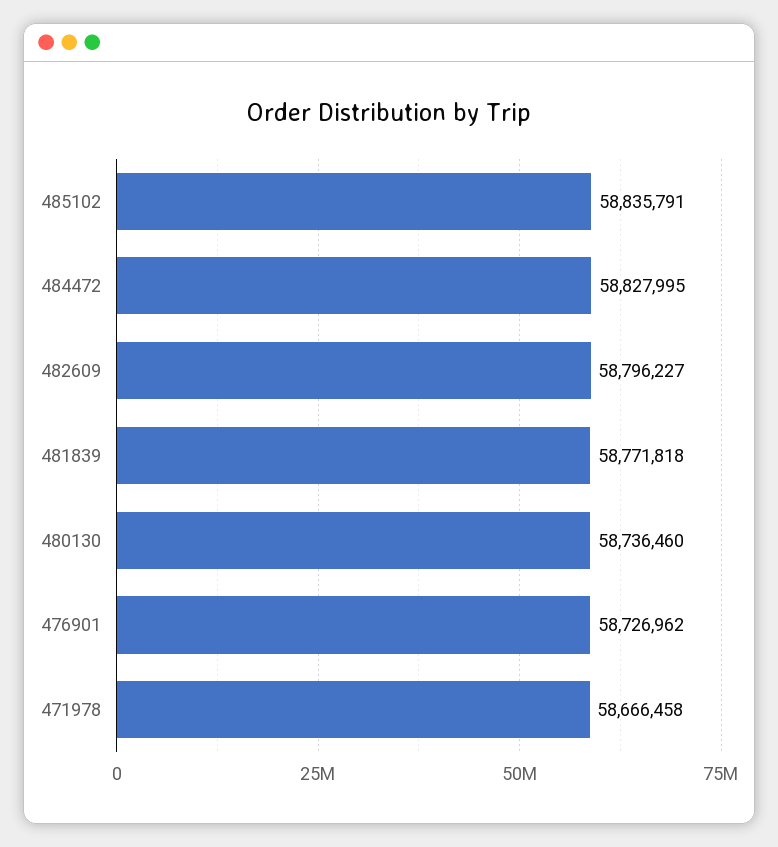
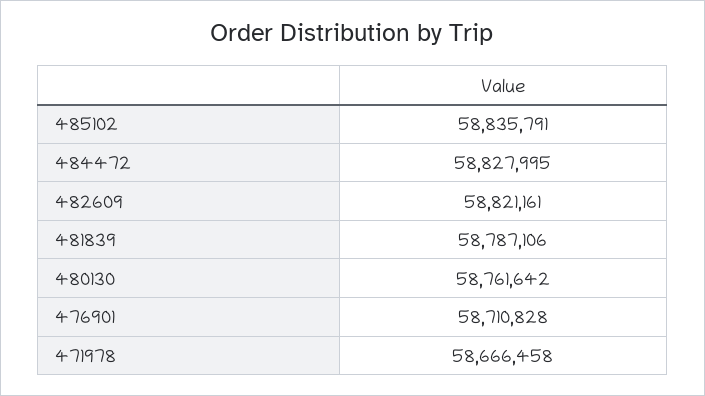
  {
    "485102": 58835791,
    "484472": 58827995,
-   "482609": 58796227,
+   "482609": 58821161,
-   "481839": 58771818,
+   "481839": 58787106,
-   "480130": 58736460,
+   "480130": 58761642,
-   "476901": 58726962,
+   "476901": 58710828,
    "471978": 58666458
  }

